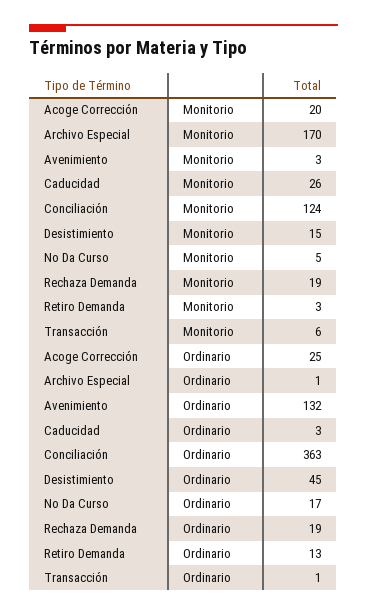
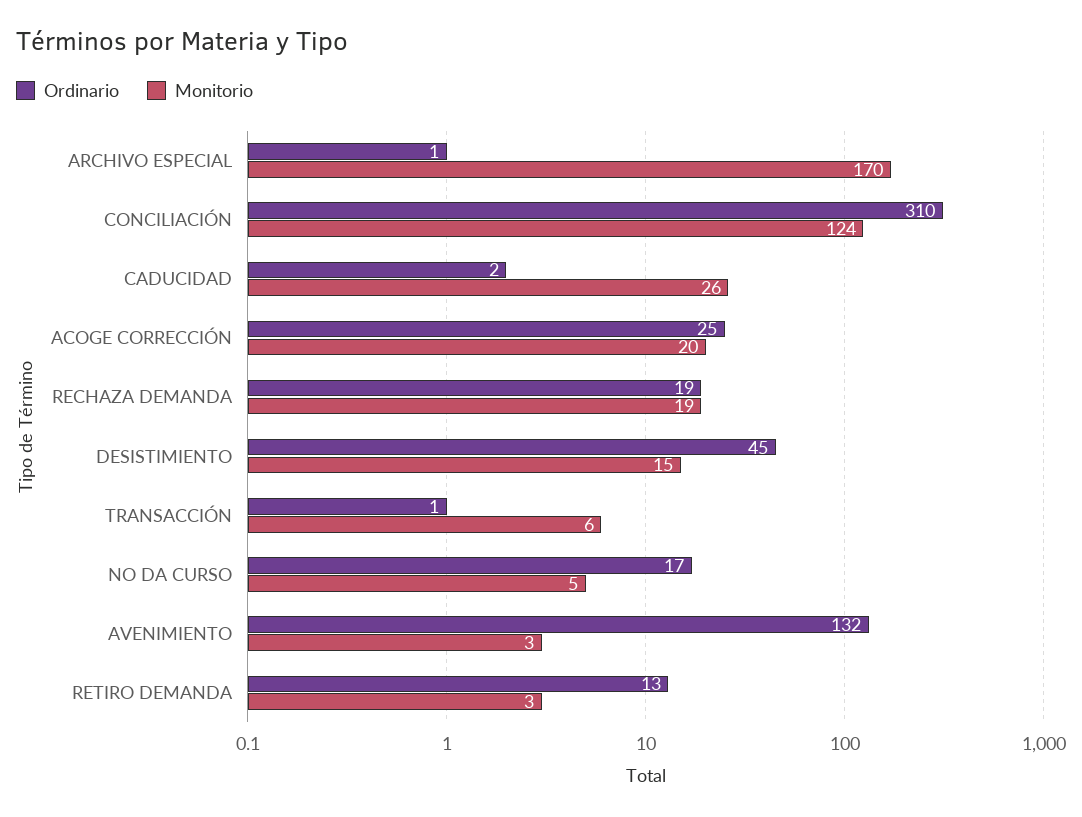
  {
    "Monitorio": {
      "Acoge Corrección": 20,
      "Archivo Especial": 170,
      "Avenimiento": 3,
      "Caducidad": 26,
      "Conciliación": 124,
      "Desistimiento": 15,
      "No Da Curso": 5,
      "Rechaza Demanda": 19,
      "Retiro Demanda": 3,
      "Transacción": 6
    },
    "Ordinario": {
      "Acoge Corrección": 25,
      "Archivo Especial": 1,
      "Avenimiento": 132,
-     "Caducidad": 3,
+     "Caducidad": 2,
-     "Conciliación": 363,
+     "Conciliación": 310,
      "Desistimiento": 45,
      "No Da Curso": 17,
      "Rechaza Demanda": 19,
      "Retiro Demanda": 13,
      "Transacción": 1
    }
  }

